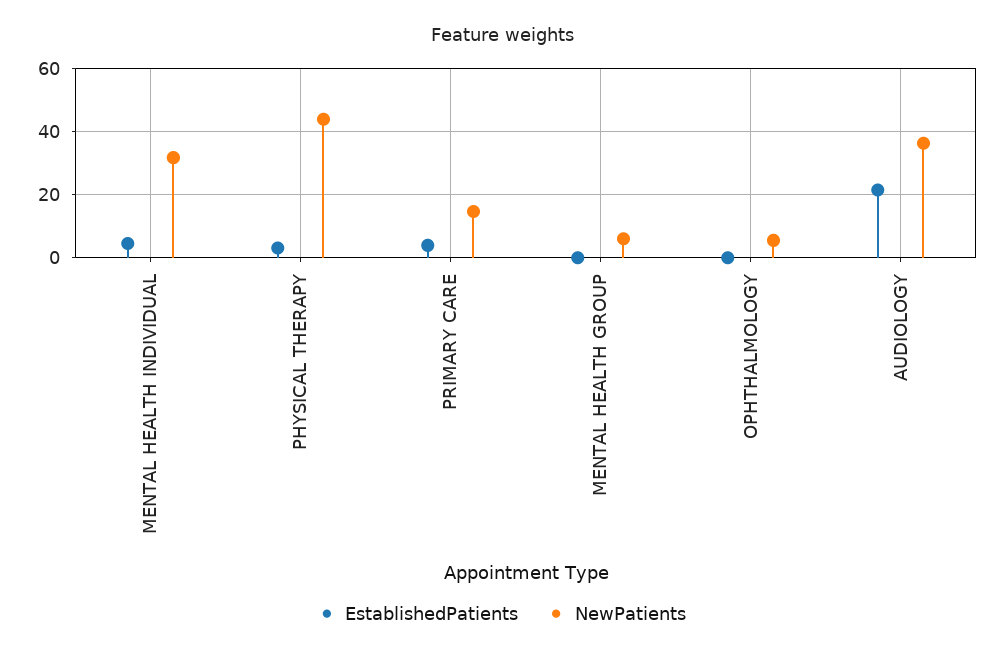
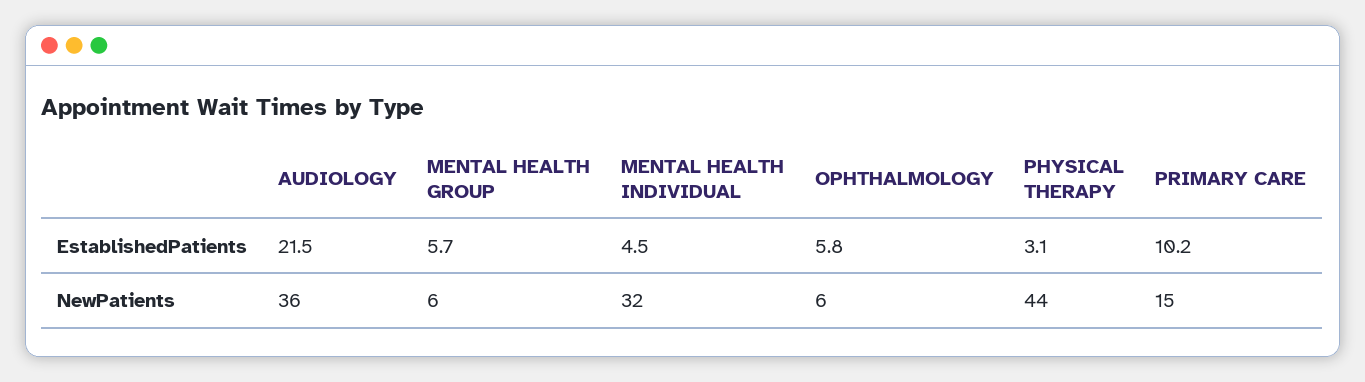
  {
    "EstablishedPatients": {
      "MENTAL HEALTH INDIVIDUAL": 4.5,
      "PHYSICAL THERAPY": 3.1,
-     "PRIMARY CARE": 4,
+     "PRIMARY CARE": 10.2,
-     "MENTAL HEALTH GROUP": 0,
+     "MENTAL HEALTH GROUP": 5.7,
-     "OPHTHALMOLOGY": 0,
+     "OPHTHALMOLOGY": 5.8,
      "AUDIOLOGY": 21.5
    },
    "NewPatients": {
      "MENTAL HEALTH INDIVIDUAL": 32,
      "PHYSICAL THERAPY": 44,
      "PRIMARY CARE": 15,
      "MENTAL HEALTH GROUP": 6,
      "OPHTHALMOLOGY": 6,
      "AUDIOLOGY": 36
    }
  }

